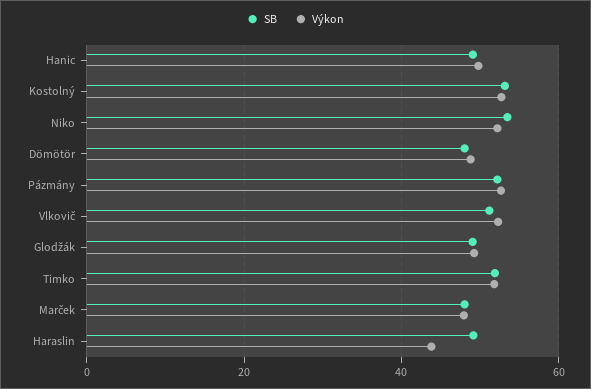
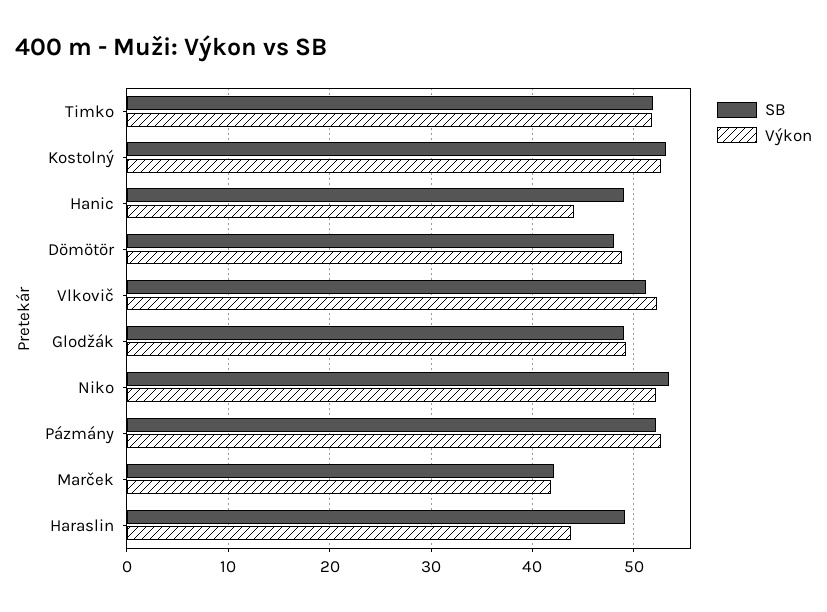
  {
    "SB": {
      "Hanic": 49,
      "Kostolný": 53,
      "Niko": 53,
      "Dömötör": 48,
      "Pázmány": 52,
      "Vlkovič": 51,
      "Glodžák": 49,
      "Timko": 52,
-     "Marček": 48,
+     "Marček": 42,
      "Haraslin": 49
    },
    "Výkon": {
-     "Hanic": 50,
+     "Hanic": 44,
      "Kostolný": 53,
      "Niko": 52,
      "Dömötör": 49,
      "Pázmány": 53,
      "Vlkovič": 52,
      "Glodžák": 49,
      "Timko": 52,
-     "Marček": 48,
+     "Marček": 42,
      "Haraslin": 44
    }
  }

